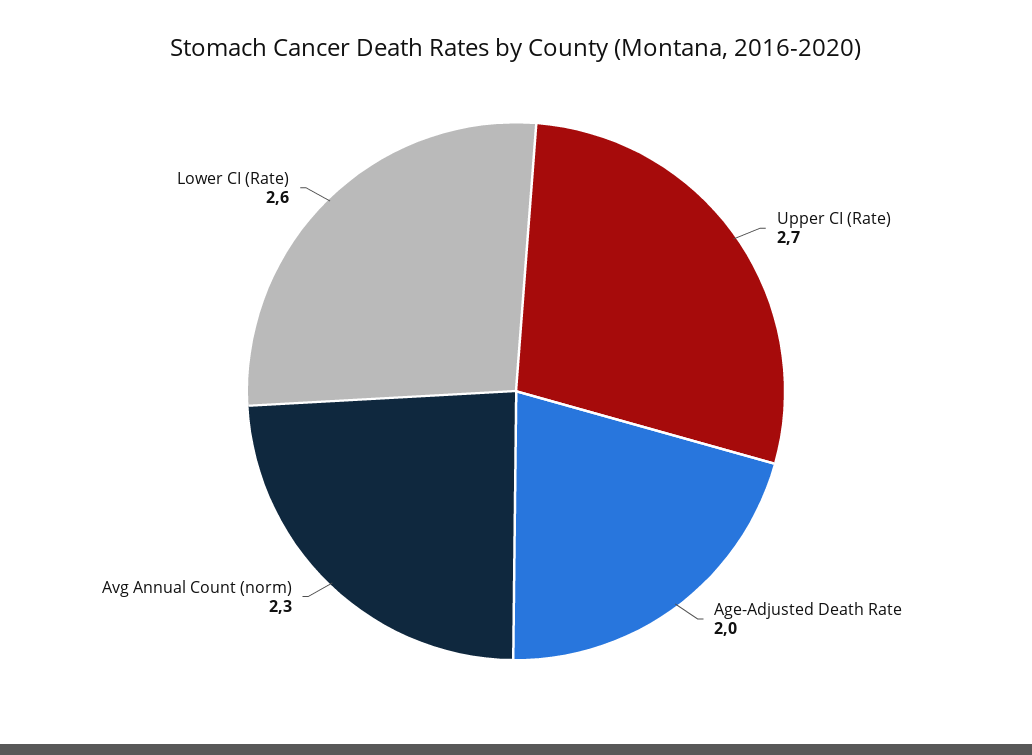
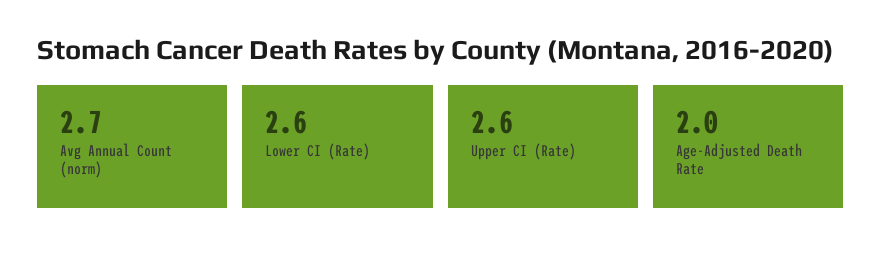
  {
-   "Upper CI (Rate)": 2.7,
+   "Upper CI (Rate)": 2.6,
    "Age-Adjusted Death Rate": 2,
-   "Avg Annual Count (norm)": 2.3,
+   "Avg Annual Count (norm)": 2.7,
    "Lower CI (Rate)": 2.6
  }

